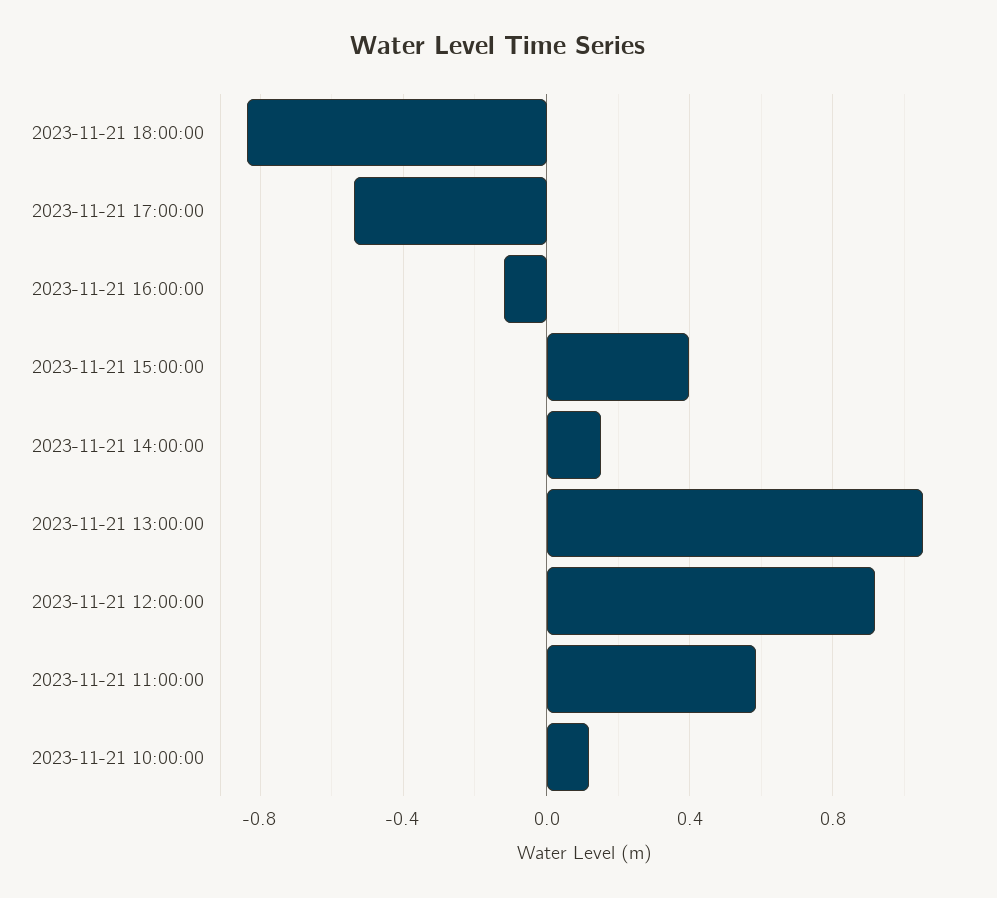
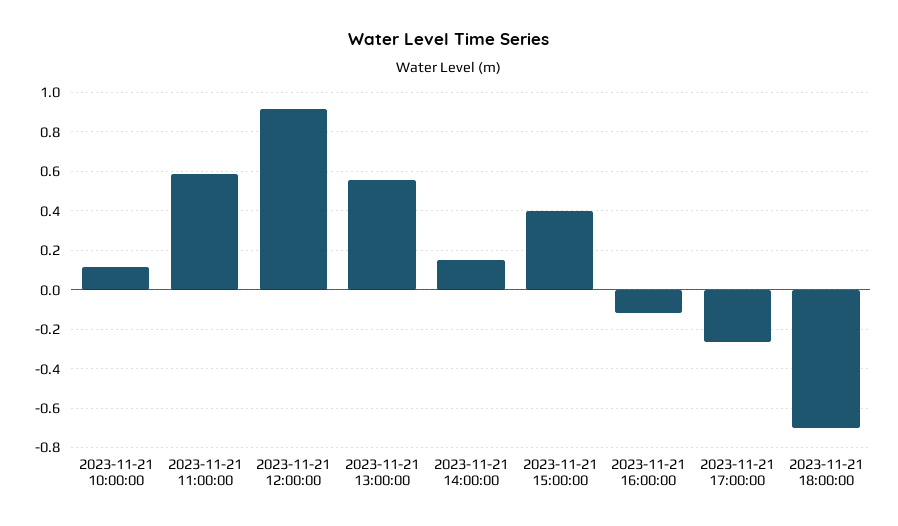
  {
-   "2023-11-21 18:00:00": -0.85,
+   "2023-11-21 18:00:00": -0.7,
-   "2023-11-21 17:00:00": -0.55,
+   "2023-11-21 17:00:00": -0.25,
    "2023-11-21 16:00:00": -0.1,
    "2023-11-21 15:00:00": 0.4,
    "2023-11-21 14:00:00": 0.15,
-   "2023-11-21 13:00:00": 1.05,
+   "2023-11-21 13:00:00": 0.55,
    "2023-11-21 12:00:00": 0.9,
    "2023-11-21 11:00:00": 0.6,
    "2023-11-21 10:00:00": 0.1
  }

